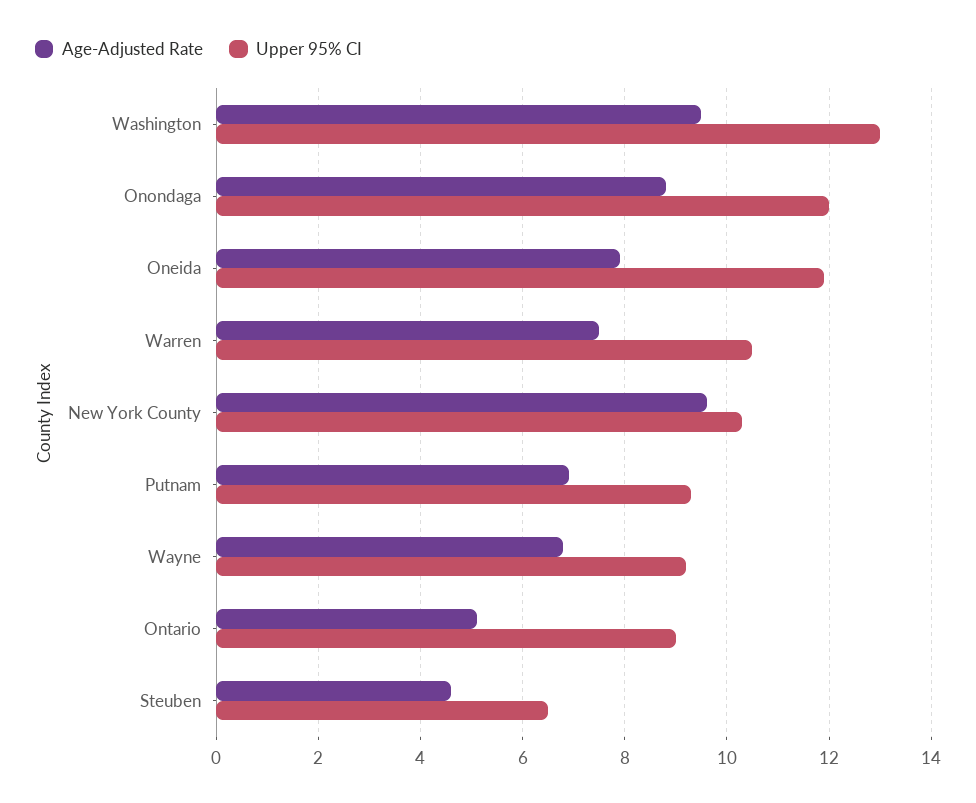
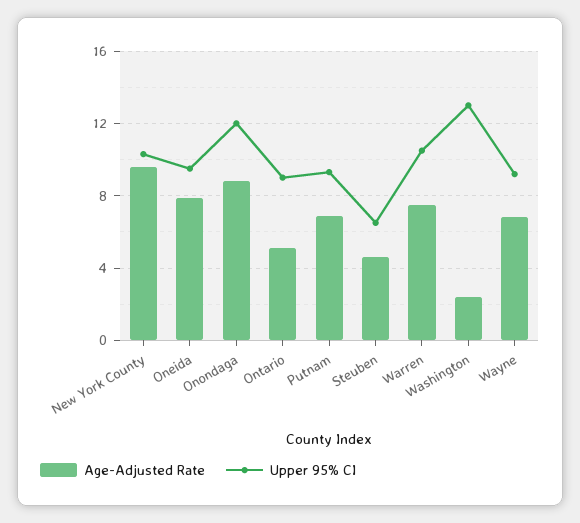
  {
    "Age-Adjusted Rate": {
-     "Washington": 9.5,
+     "Washington": 2.5,
      "Onondaga": 9,
      "Oneida": 8,
      "Warren": 7.5,
      "New York County": 9.5,
      "Putnam": 7,
      "Wayne": 7,
      "Ontario": 5,
      "Steuben": 4.5
    },
    "Upper 95% CI": {
      "Washington": 13,
      "Onondaga": 12,
-     "Oneida": 12,
+     "Oneida": 9.5,
      "Warren": 10.5,
      "New York County": 10.5,
      "Putnam": 9.5,
      "Wayne": 9,
      "Ontario": 9,
      "Steuben": 6.5
    }
  }

